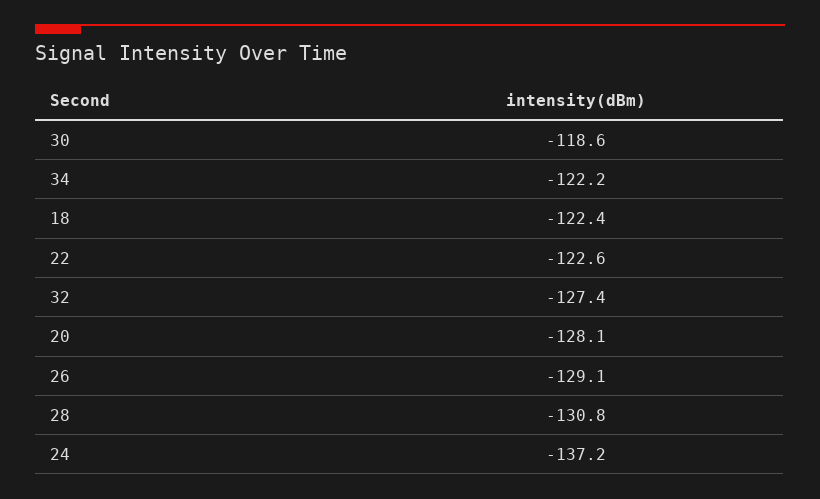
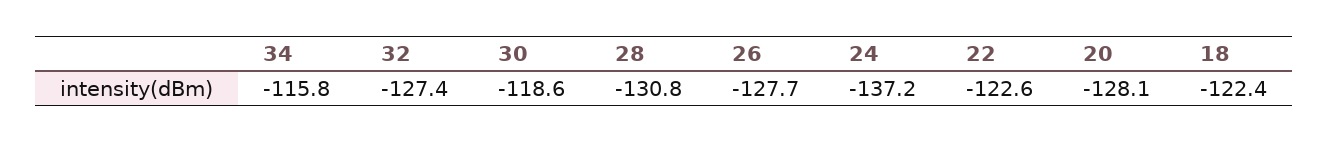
  {
    "30": -118.6,
-   "34": -122.2,
+   "34": -115.8,
    "18": -122.4,
    "22": -122.6,
    "32": -127.4,
    "20": -128.1,
-   "26": -129.1,
+   "26": -127.7,
    "28": -130.8,
    "24": -137.2
  }

